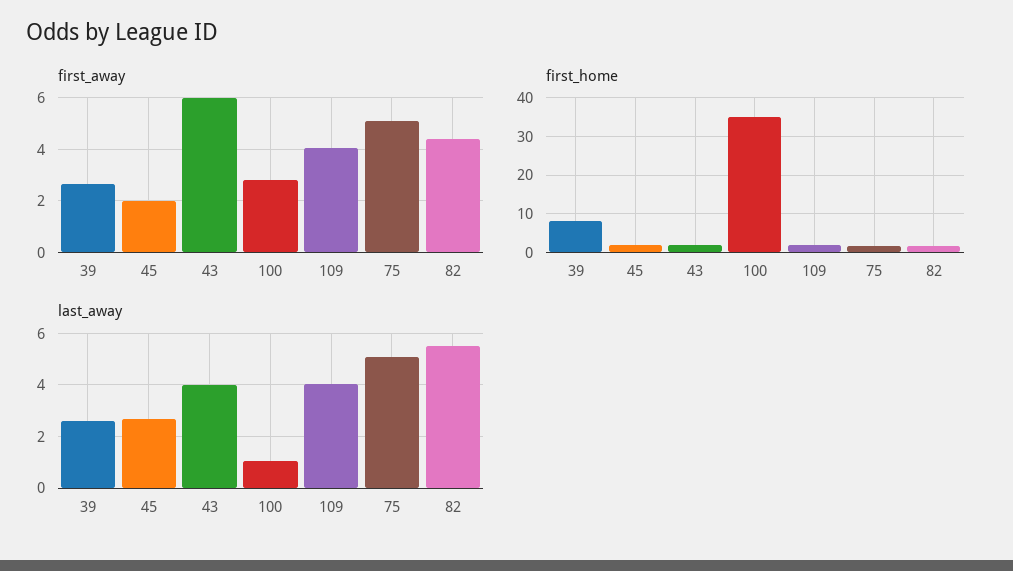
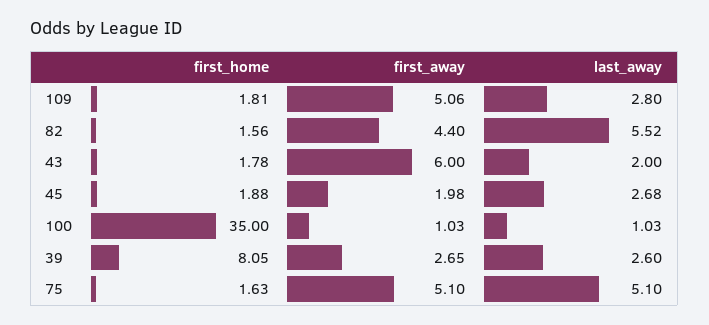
  {
    "first_away": {
      "39": 2.65,
      "45": 1.98,
      "43": 6,
-     "100": 2.75,
+     "100": 1.03,
-     "109": 4,
+     "109": 5.06,
      "75": 5.1,
      "82": 4.4
    },
    "first_home": {
      "39": 8.05,
      "45": 1.88,
      "43": 1.78,
      "100": 35,
      "109": 1.81,
      "75": 1.63,
      "82": 1.56
    },
    "last_away": {
      "39": 2.6,
      "45": 2.68,
-     "43": 4,
+     "43": 2,
      "100": 1.03,
-     "109": 4,
+     "109": 2.8,
      "75": 5.1,
      "82": 5.52
    }
  }

